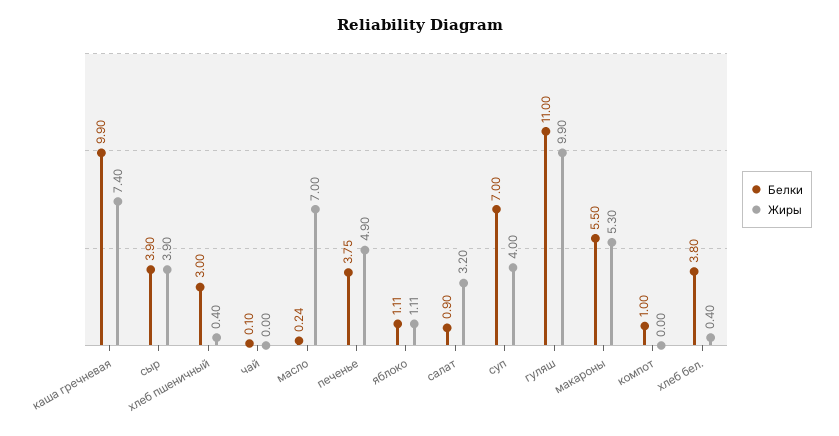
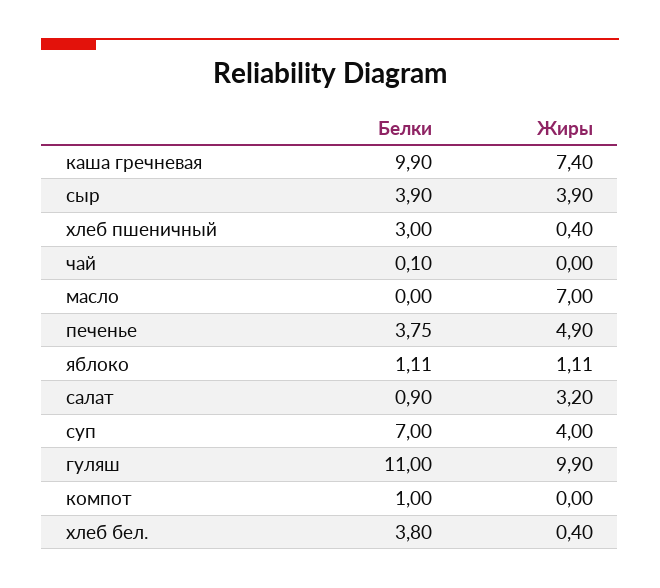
  {
    "Белки": {
      "каша гречневая": 9.9,
      "сыр": 3.9,
      "хлеб пшеничный": 3,
      "чай": 0.1,
-     "масло": 0.24,
+     "масло": 0,
      "печенье": 3.75,
      "яблоко": 1.11,
      "салат": 0.9,
      "суп": 7,
      "гуляш": 11,
-     "макароны": 5.5,
      "компот": 1,
      "хлеб бел.": 3.8
    },
    "Жиры": {
      "каша гречневая": 7.4,
      "сыр": 3.9,
      "хлеб пшеничный": 0.4,
      "чай": 0,
      "масло": 7,
      "печенье": 4.9,
      "яблоко": 1.11,
      "салат": 3.2,
      "суп": 4,
      "гуляш": 9.9,
-     "макароны": 5.3,
      "компот": 0,
      "хлеб бел.": 0.4
    }
  }

